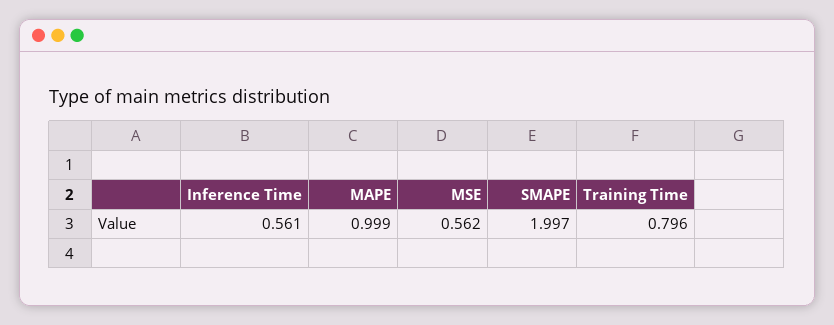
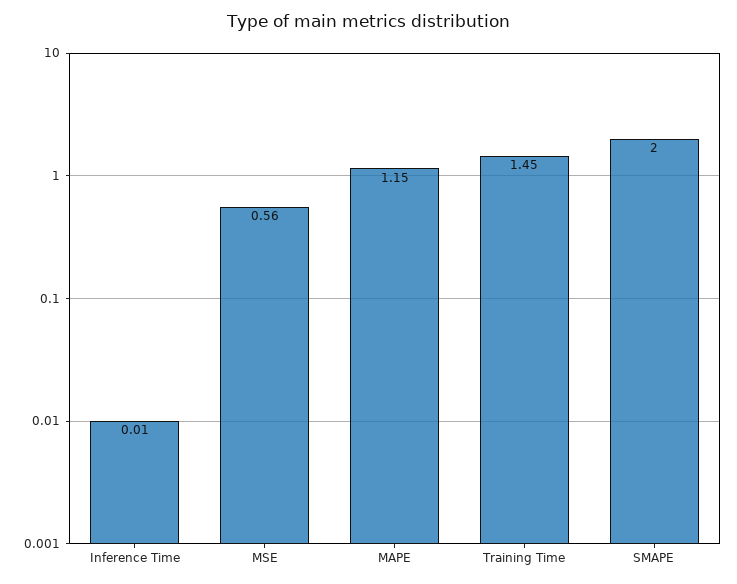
  {
-   "Inference Time": 0.561,
+   "Inference Time": 0.01,
-   "MAPE": 0.999,
+   "MAPE": 1.15,
    "MSE": 0.562,
    "SMAPE": 1.997,
-   "Training Time": 0.796
+   "Training Time": 1.45
  }

